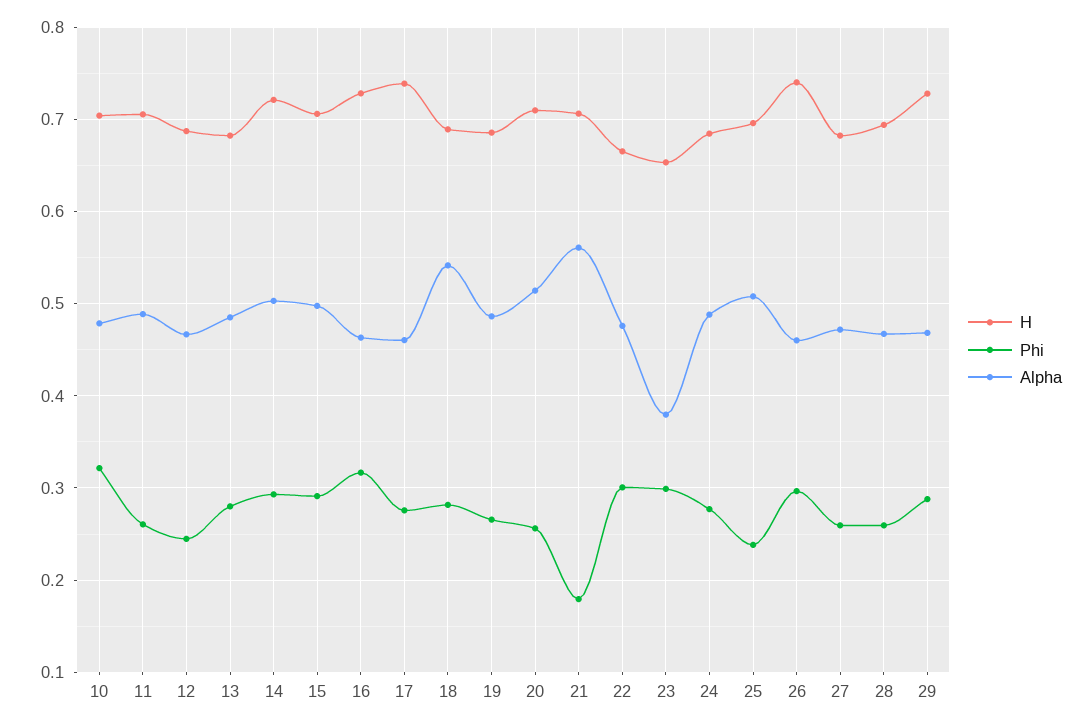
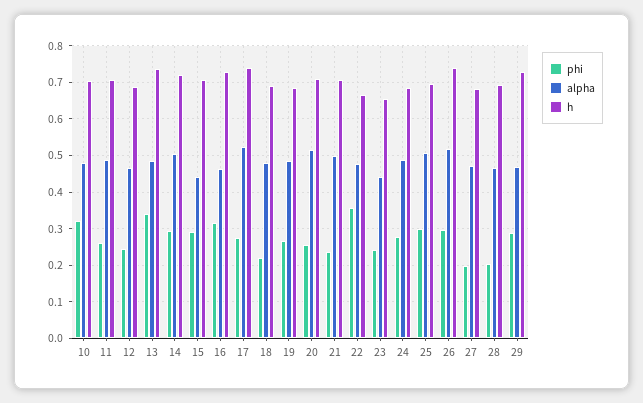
  {
    "H": {
      "10": 0.7,
      "11": 0.71,
      "12": 0.69,
-     "13": 0.68,
+     "13": 0.74,
      "14": 0.72,
      "15": 0.71,
      "16": 0.73,
      "17": 0.74,
      "18": 0.69,
      "19": 0.69,
      "20": 0.71,
      "21": 0.71,
      "22": 0.67,
      "23": 0.65,
      "24": 0.68,
      "25": 0.7,
      "26": 0.74,
      "27": 0.68,
      "28": 0.69,
      "29": 0.73
    },
    "Phi": {
      "10": 0.32,
      "11": 0.26,
      "12": 0.24,
-     "13": 0.28,
+     "13": 0.34,
      "14": 0.29,
      "15": 0.29,
      "16": 0.32,
      "17": 0.28,
-     "18": 0.28,
+     "18": 0.22,
      "19": 0.27,
      "20": 0.26,
-     "21": 0.18,
+     "21": 0.24,
-     "22": 0.3,
+     "22": 0.36,
-     "23": 0.3,
+     "23": 0.24,
      "24": 0.28,
-     "25": 0.24,
+     "25": 0.3,
      "26": 0.3,
-     "27": 0.26,
+     "27": 0.2,
-     "28": 0.26,
+     "28": 0.2,
      "29": 0.29
    },
    "Alpha": {
      "10": 0.48,
      "11": 0.49,
      "12": 0.47,
      "13": 0.49,
      "14": 0.5,
-     "15": 0.5,
+     "15": 0.44,
      "16": 0.46,
-     "17": 0.46,
+     "17": 0.52,
-     "18": 0.54,
+     "18": 0.48,
      "19": 0.49,
      "20": 0.51,
-     "21": 0.56,
+     "21": 0.5,
      "22": 0.48,
-     "23": 0.38,
+     "23": 0.44,
      "24": 0.49,
      "25": 0.51,
-     "26": 0.46,
+     "26": 0.52,
      "27": 0.47,
      "28": 0.47,
      "29": 0.47
    }
  }

